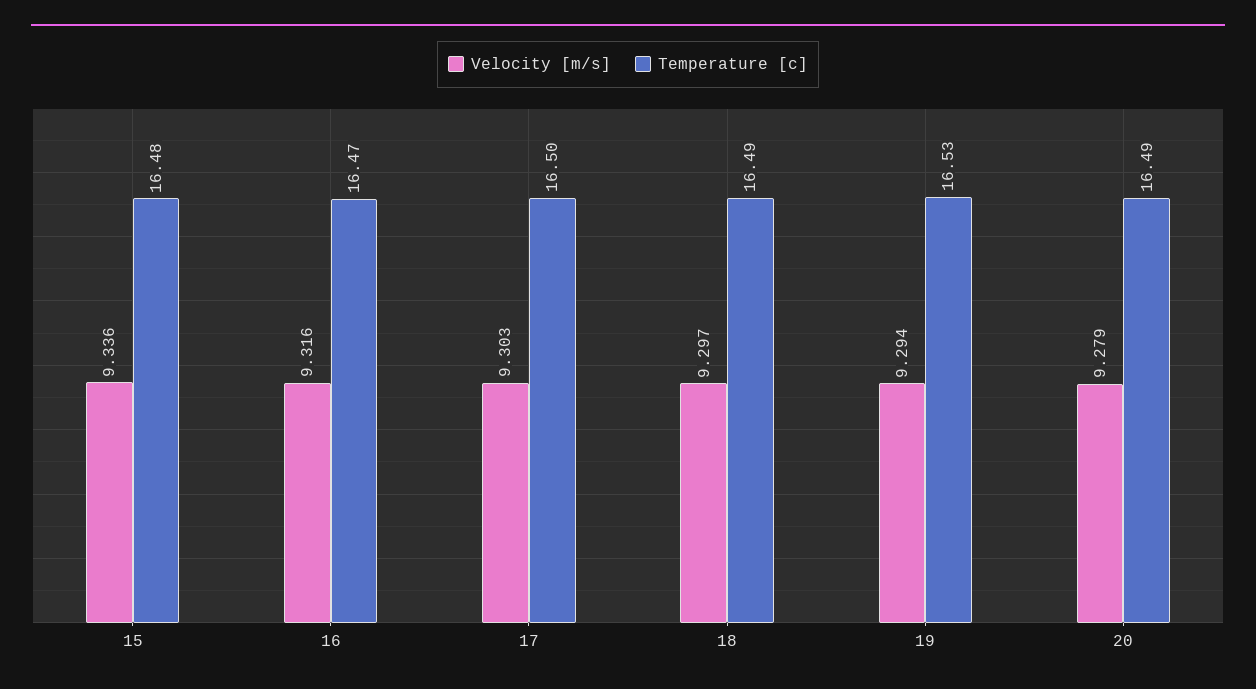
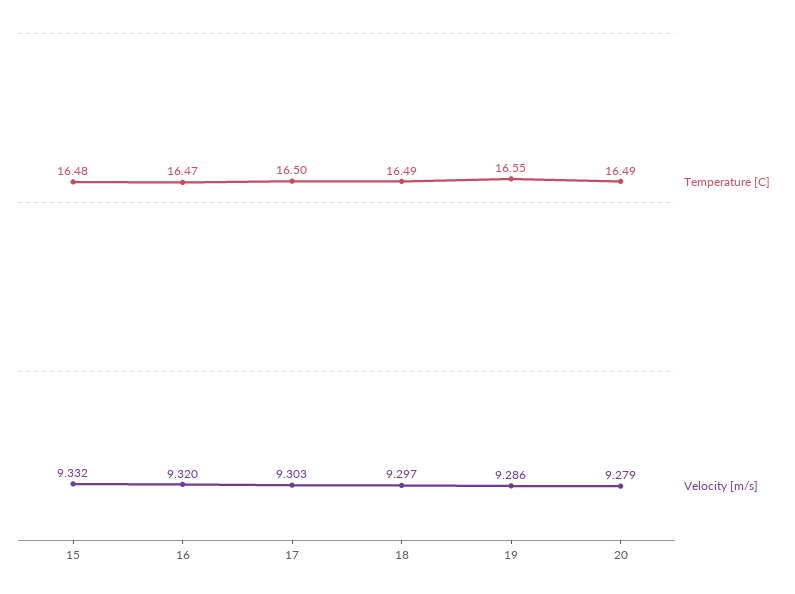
  {
    "Velocity [m/s]": {
-     "15": 9.336,
+     "15": 9.332,
-     "16": 9.316,
+     "16": 9.32,
      "17": 9.303,
      "18": 9.297,
-     "19": 9.294,
+     "19": 9.286,
      "20": 9.279
    },
    "Temperature [c]": {
      "15": 16.48,
      "16": 16.47,
      "17": 16.5,
      "18": 16.49,
-     "19": 16.53,
+     "19": 16.55,
      "20": 16.49
    }
  }

